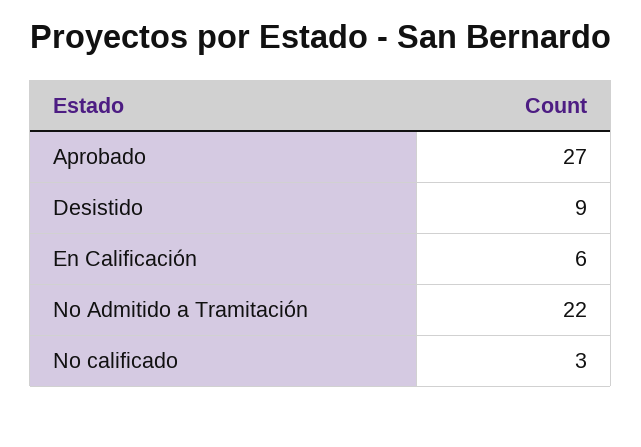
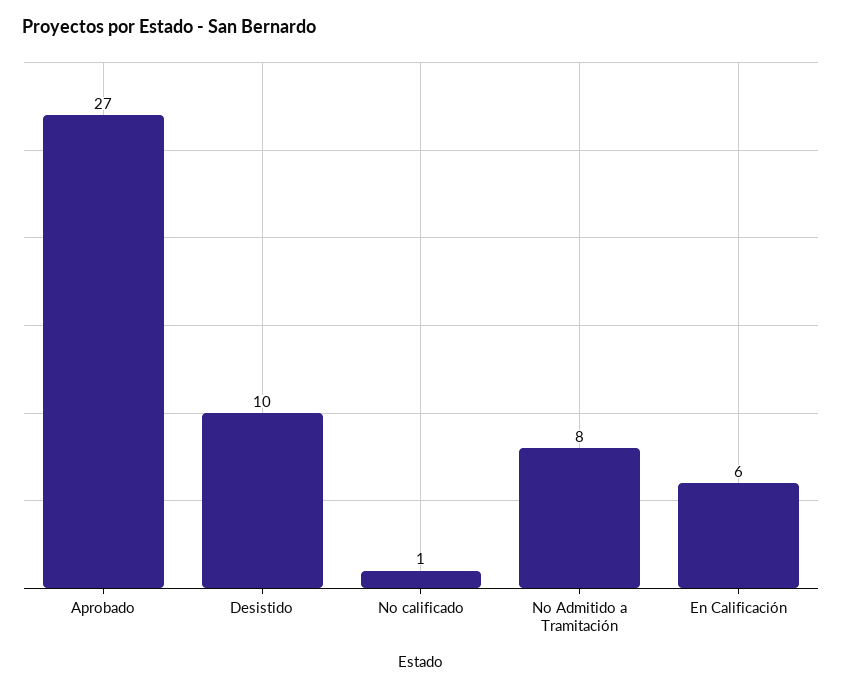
  {
    "Aprobado": 27,
-   "Desistido": 9,
+   "Desistido": 10,
    "En Calificación": 6,
-   "No Admitido a Tramitación": 22,
+   "No Admitido a Tramitación": 8,
-   "No calificado": 3
+   "No calificado": 1
  }

